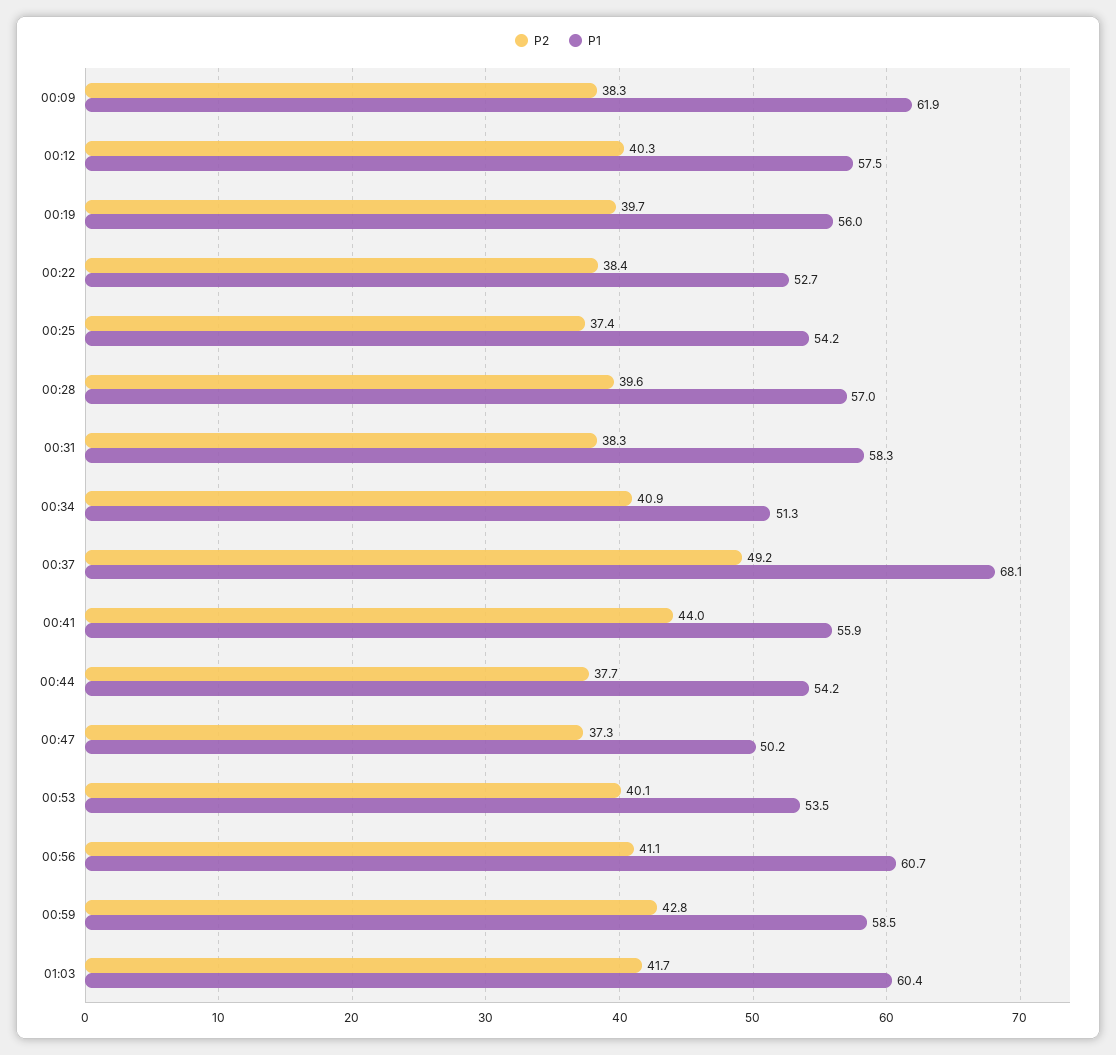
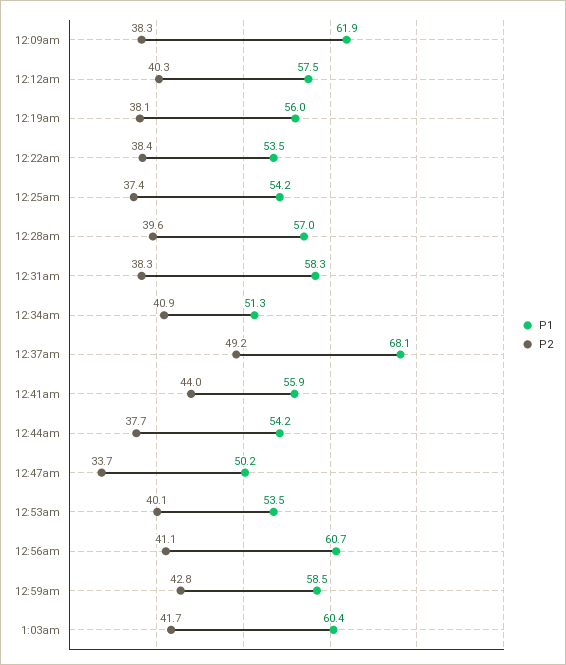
  {
    "P2": {
      "00:09": 38.3,
      "00:12": 40.3,
-     "00:19": 39.7,
+     "00:19": 38.1,
      "00:22": 38.4,
      "00:25": 37.4,
      "00:28": 39.6,
      "00:31": 38.3,
      "00:34": 40.9,
      "00:37": 49.2,
      "00:41": 44,
      "00:44": 37.7,
-     "00:47": 37.3,
+     "00:47": 33.7,
      "00:53": 40.1,
      "00:56": 41.1,
      "00:59": 42.8,
      "01:03": 41.7
    },
    "P1": {
      "00:09": 61.9,
      "00:12": 57.5,
      "00:19": 56,
-     "00:22": 52.7,
+     "00:22": 53.5,
      "00:25": 54.2,
      "00:28": 57,
      "00:31": 58.3,
      "00:34": 51.3,
      "00:37": 68.1,
      "00:41": 55.9,
      "00:44": 54.2,
      "00:47": 50.2,
      "00:53": 53.5,
      "00:56": 60.7,
      "00:59": 58.5,
      "01:03": 60.4
    }
  }

